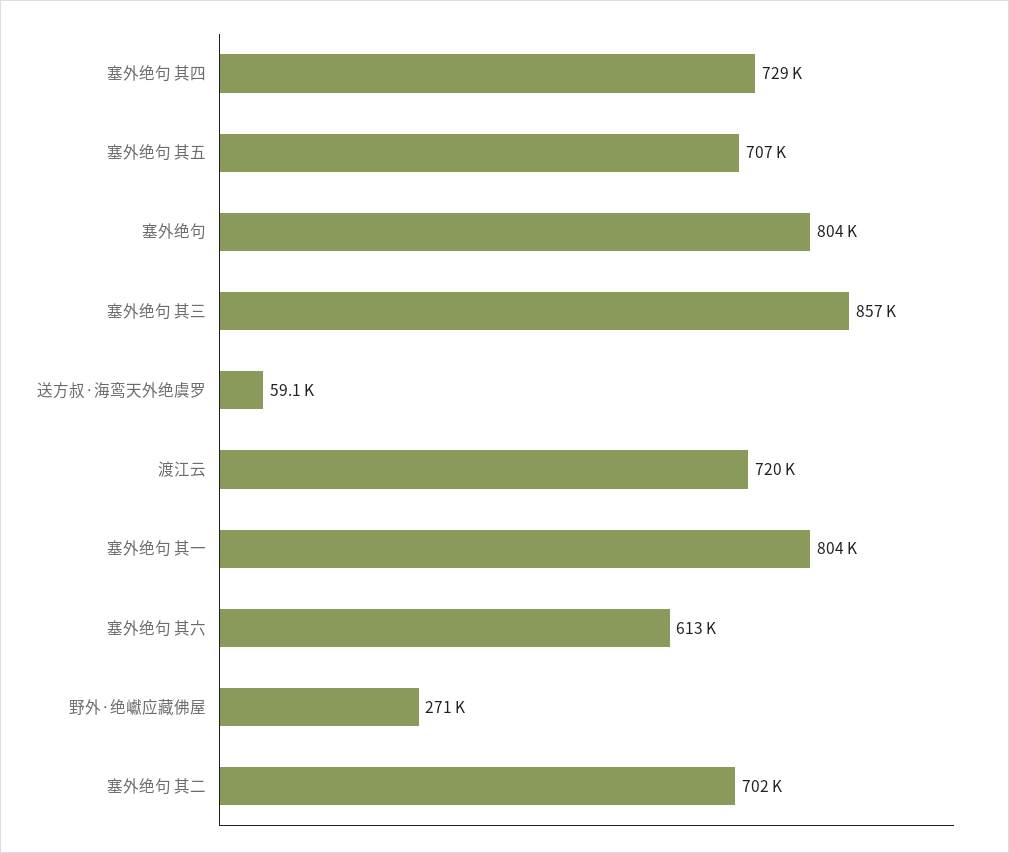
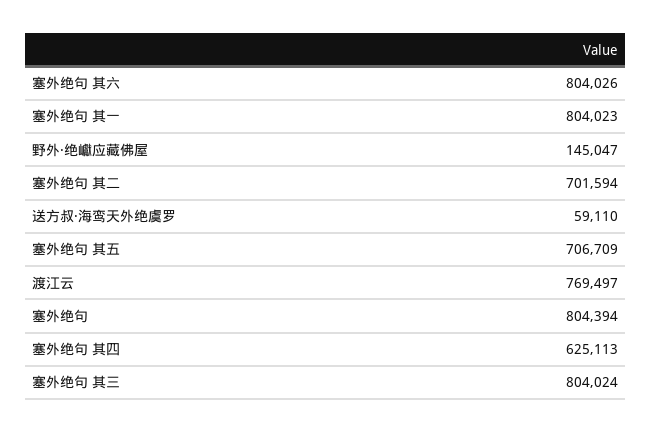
  {
-   "塞外绝句 其四": 729000,
+   "塞外绝句 其四": 625113,
    "塞外绝句 其五": 706709,
    "塞外绝句": 804394,
-   "塞外绝句 其三": 857000,
+   "塞外绝句 其三": 804024,
    "送方叔·海鸾天外绝虞罗": 59110,
-   "渡江云": 720000,
+   "渡江云": 769497,
    "塞外绝句 其一": 804023,
-   "塞外绝句 其六": 613000,
+   "塞外绝句 其六": 804026,
-   "野外·绝巘应藏佛屋": 271000,
+   "野外·绝巘应藏佛屋": 145047,
    "塞外绝句 其二": 701594
  }

